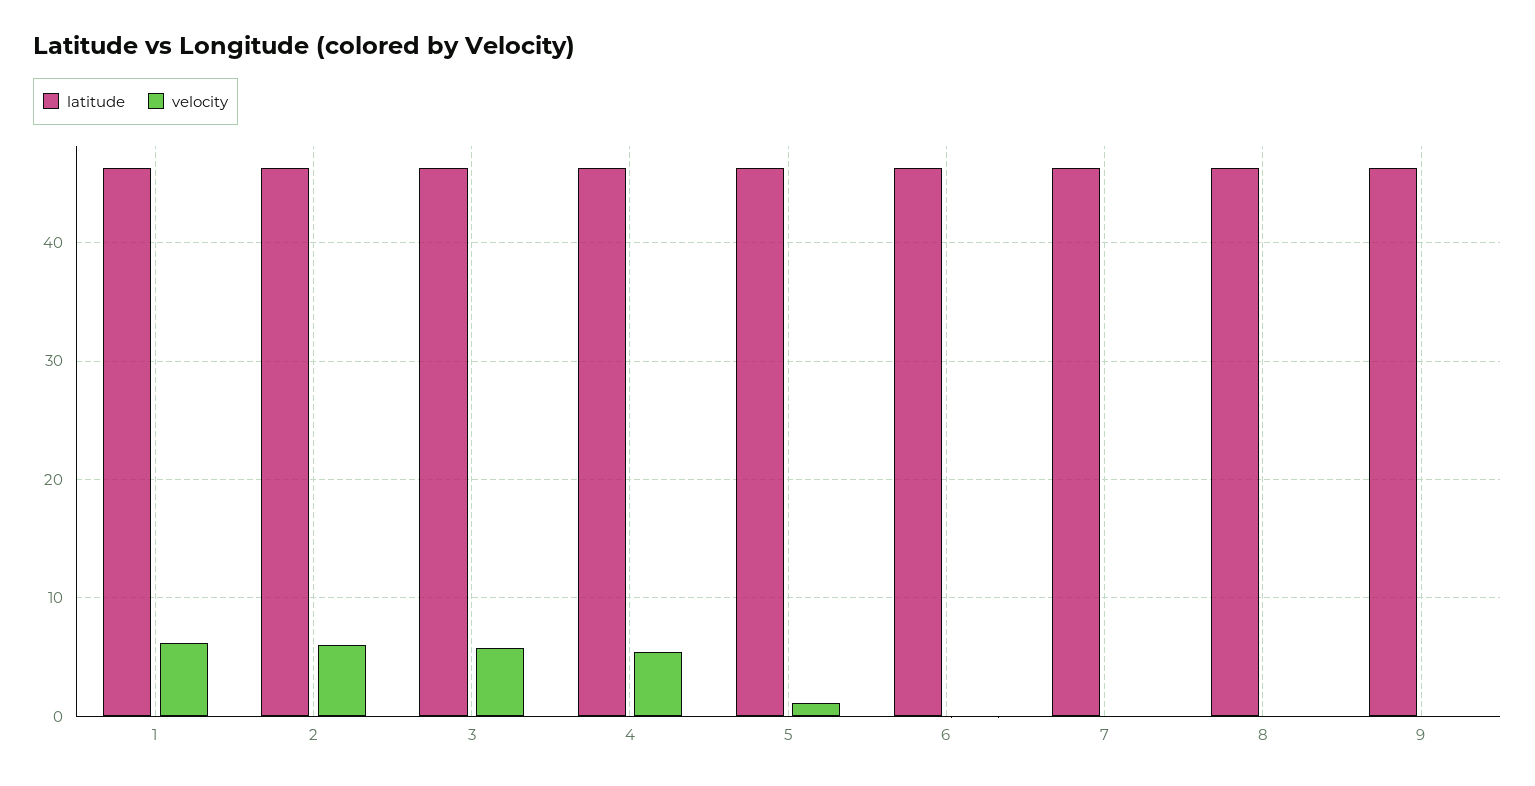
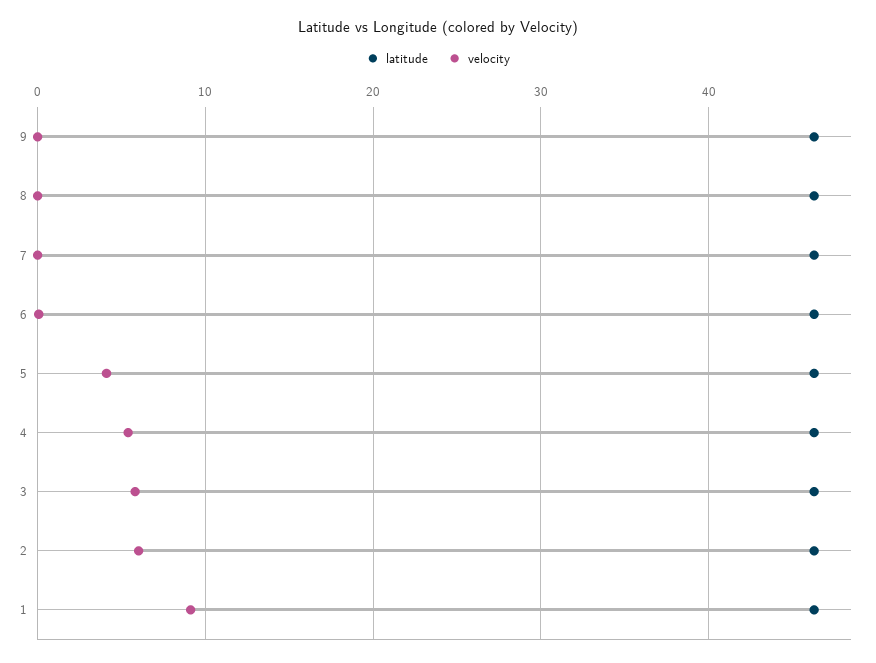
  {
    "latitude": {
      "1": 46,
      "2": 46,
      "3": 46,
      "4": 46,
      "5": 46,
      "6": 46,
      "7": 46,
      "8": 46,
      "9": 46
    },
    "velocity": {
-     "1": 6,
+     "1": 9,
      "2": 6,
      "3": 6,
      "4": 5,
-     "5": 1,
+     "5": 4,
      "6": 0,
      "7": 0,
      "8": 0,
      "9": 0
    }
  }

